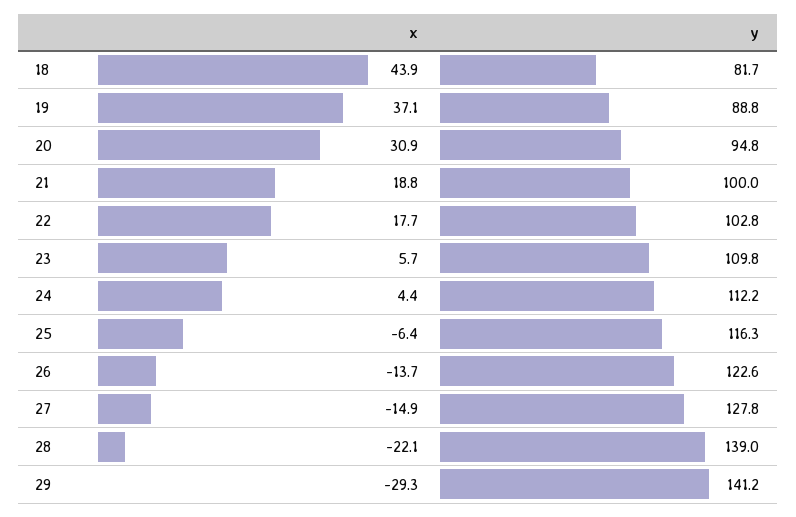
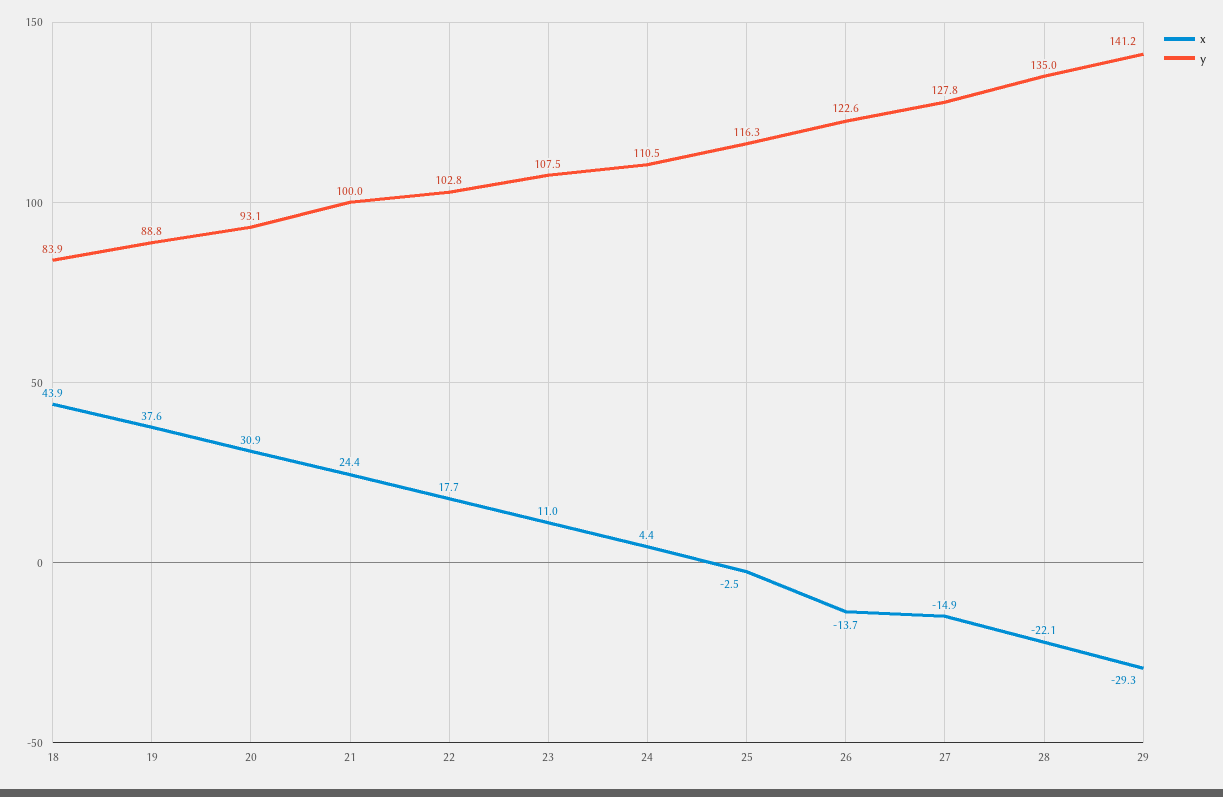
  {
    "x": {
      "18": 43.9,
-     "19": 37.1,
+     "19": 37.6,
      "20": 30.9,
-     "21": 18.8,
+     "21": 24.4,
      "22": 17.7,
-     "23": 5.7,
+     "23": 11,
      "24": 4.4,
-     "25": -6.4,
+     "25": -2.5,
      "26": -13.7,
      "27": -14.9,
      "28": -22.1,
      "29": -29.3
    },
    "y": {
-     "18": 81.7,
+     "18": 83.9,
      "19": 88.8,
-     "20": 94.8,
+     "20": 93.1,
      "21": 100,
      "22": 102.8,
-     "23": 109.8,
+     "23": 107.5,
-     "24": 112.2,
+     "24": 110.5,
      "25": 116.3,
      "26": 122.6,
      "27": 127.8,
-     "28": 139,
+     "28": 135,
      "29": 141.2
    }
  }

